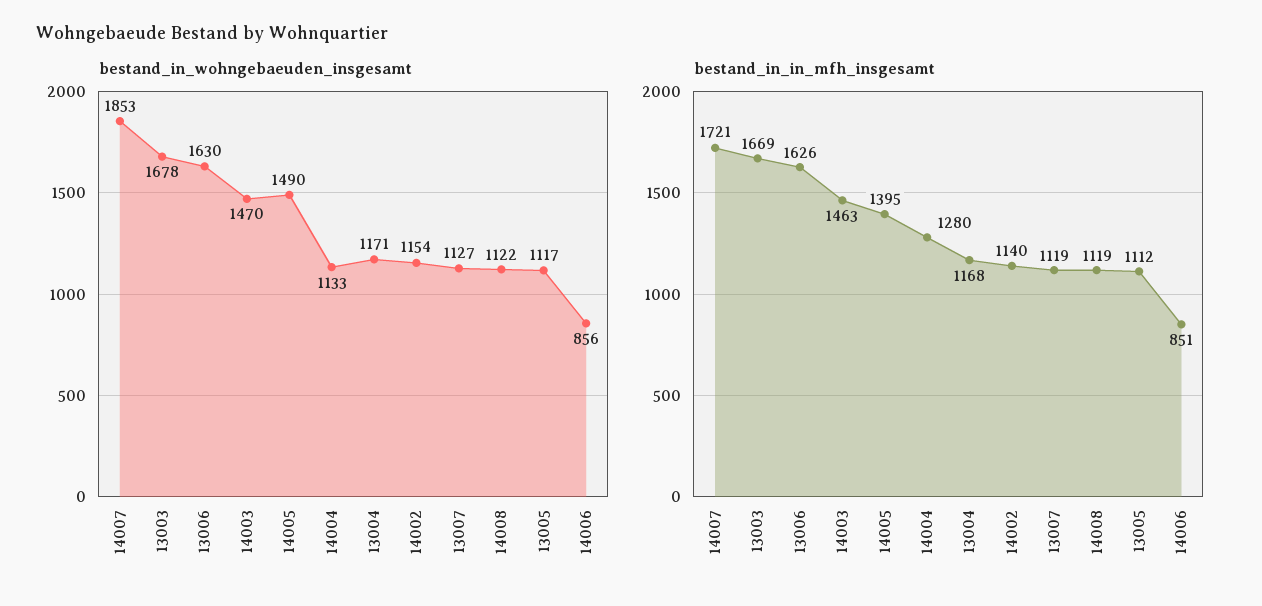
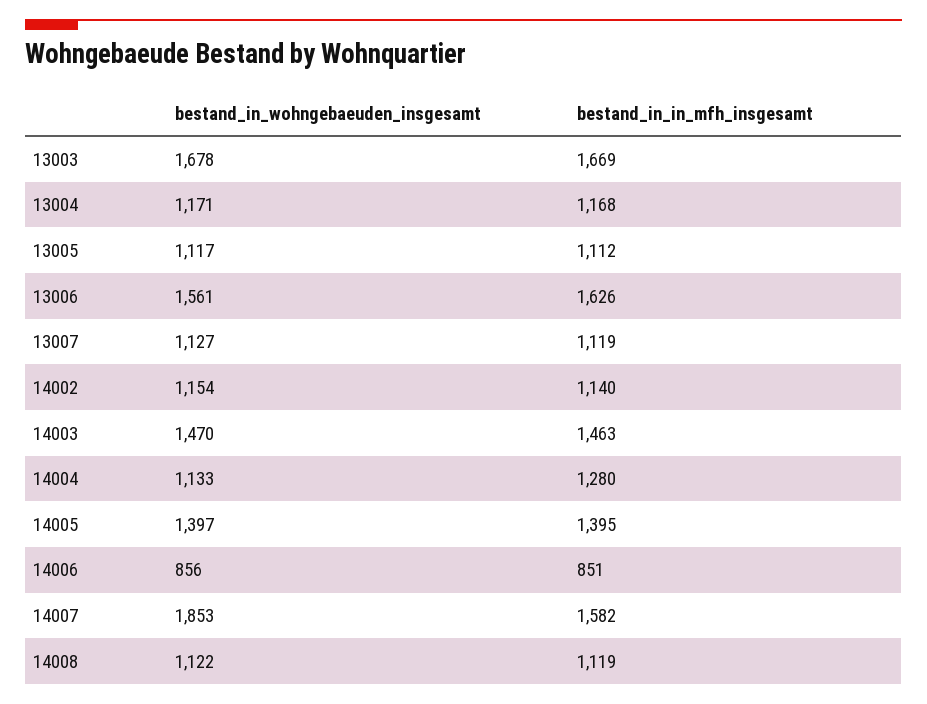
  {
    "bestand_in_wohngebaeuden_insgesamt": {
      "14007": 1853,
      "13003": 1678,
-     "13006": 1630,
+     "13006": 1561,
      "14003": 1470,
-     "14005": 1490,
+     "14005": 1397,
      "14004": 1133,
      "13004": 1171,
      "14002": 1154,
      "13007": 1127,
      "14008": 1122,
      "13005": 1117,
      "14006": 856
    },
    "bestand_in_in_mfh_insgesamt": {
-     "14007": 1721,
+     "14007": 1582,
      "13003": 1669,
      "13006": 1626,
      "14003": 1463,
      "14005": 1395,
      "14004": 1280,
      "13004": 1168,
      "14002": 1140,
      "13007": 1119,
      "14008": 1119,
      "13005": 1112,
      "14006": 851
    }
  }

